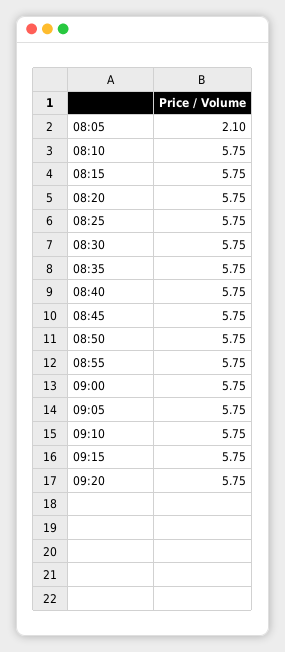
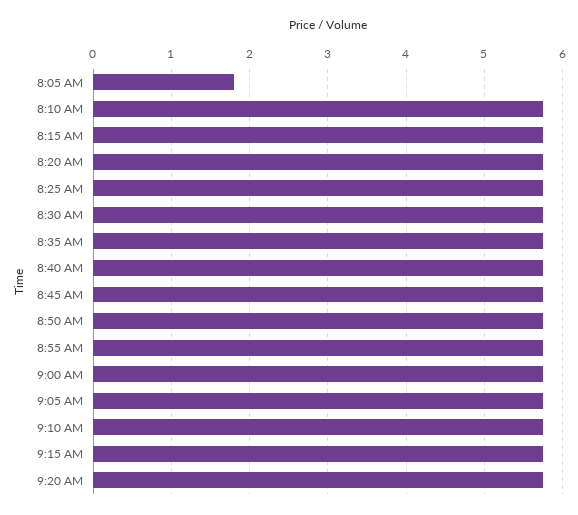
  {
-   "08:05": 2.1,
+   "08:05": 1.8,
    "08:10": 5.75,
    "08:15": 5.75,
    "08:20": 5.75,
    "08:25": 5.75,
    "08:30": 5.75,
    "08:35": 5.75,
    "08:40": 5.75,
    "08:45": 5.75,
    "08:50": 5.75,
    "08:55": 5.75,
    "09:00": 5.75,
    "09:05": 5.75,
    "09:10": 5.75,
    "09:15": 5.75,
    "09:20": 5.75
  }

